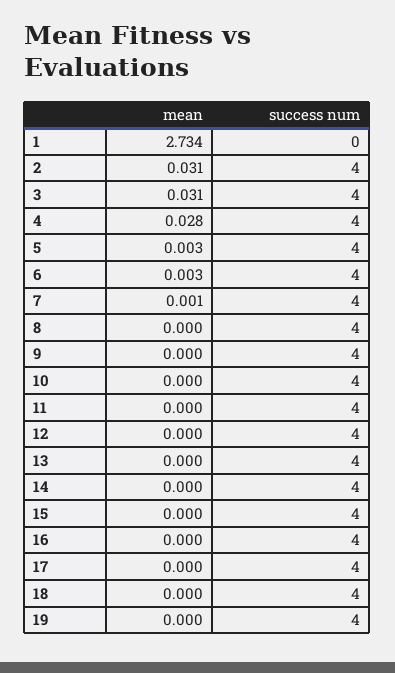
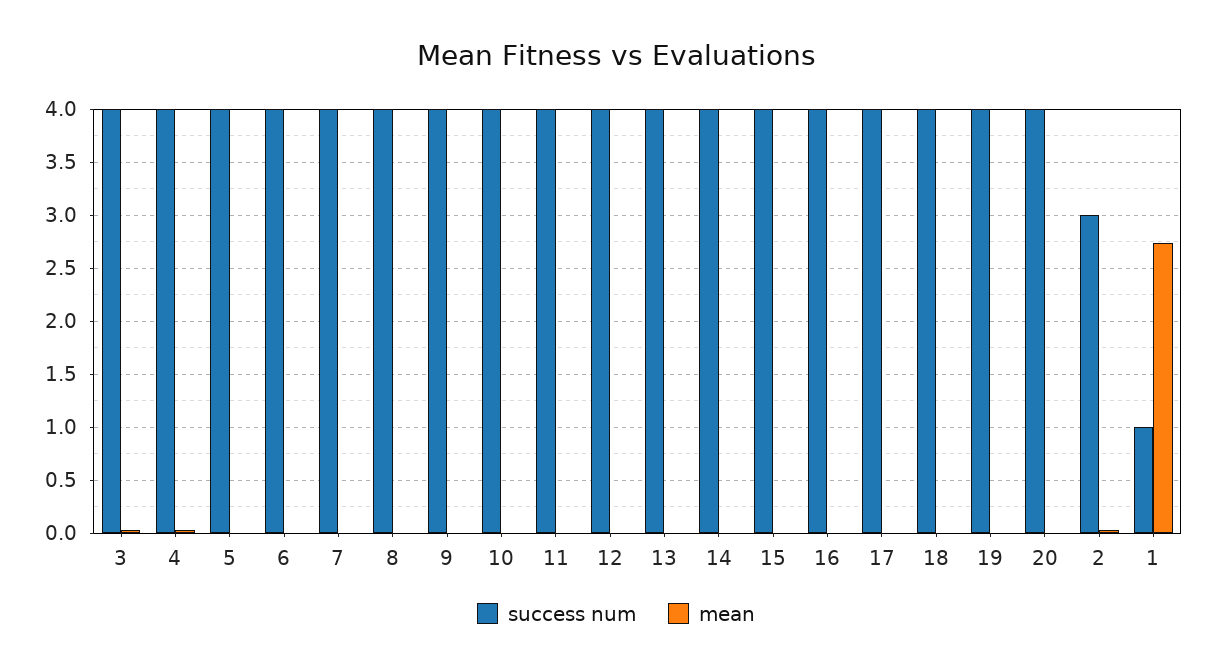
  {
    "mean": {
      "1": 2.734,
      "2": 0.031,
      "3": 0.031,
      "4": 0.028,
      "5": 0.003,
      "6": 0.003,
      "7": 0.001,
      "8": 0,
      "9": 0,
      "10": 0,
      "11": 0,
      "12": 0,
      "13": 0,
      "14": 0,
      "15": 0,
      "16": 0,
      "17": 0,
      "18": 0,
-     "19": 0
+     "19": 0,
+     "20": 0
    },
    "success num": {
-     "1": 0,
+     "1": 1,
-     "2": 4,
+     "2": 3,
      "3": 4,
      "4": 4,
      "5": 4,
      "6": 4,
      "7": 4,
      "8": 4,
      "9": 4,
      "10": 4,
      "11": 4,
      "12": 4,
      "13": 4,
      "14": 4,
      "15": 4,
      "16": 4,
      "17": 4,
      "18": 4,
-     "19": 4
+     "19": 4,
+     "20": 4
    }
  }

